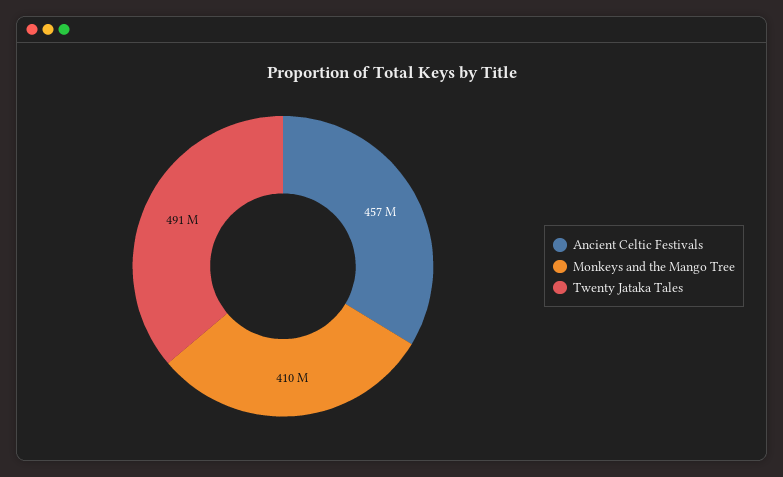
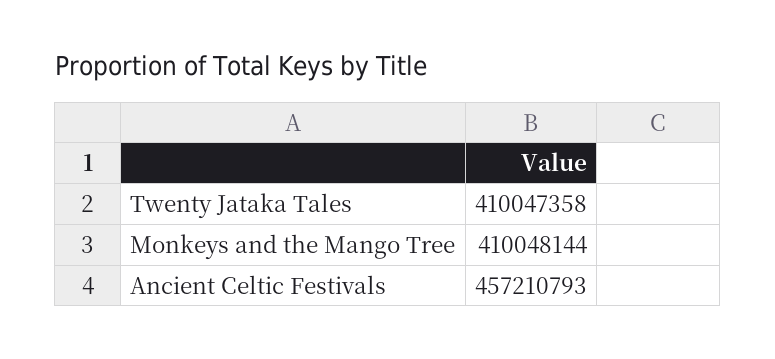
  {
    "Ancient Celtic Festivals": 457210793,
    "Monkeys and the Mango Tree": 410048144,
-   "Twenty Jataka Tales": 491000000
+   "Twenty Jataka Tales": 410047358
  }

